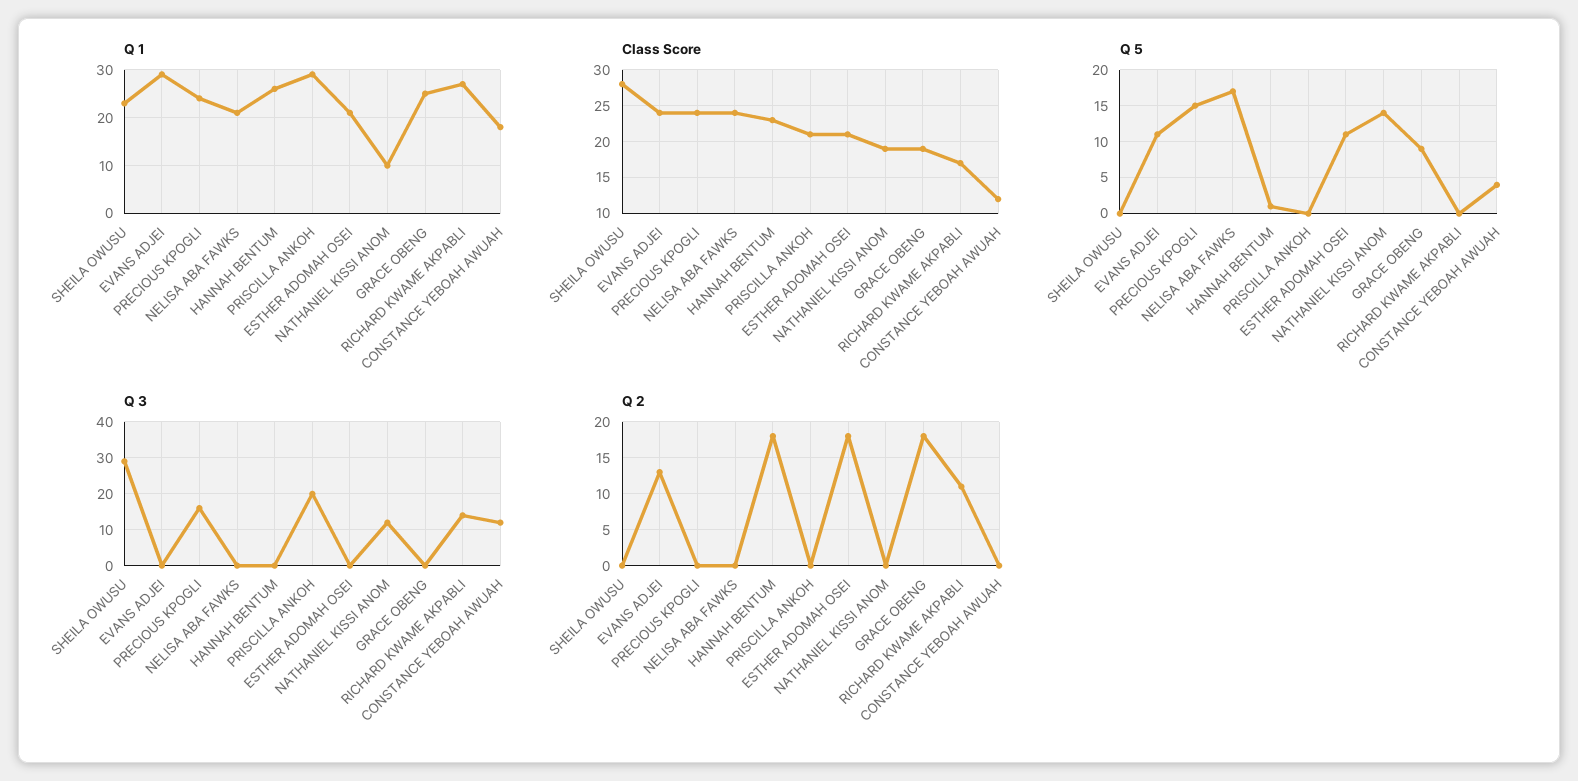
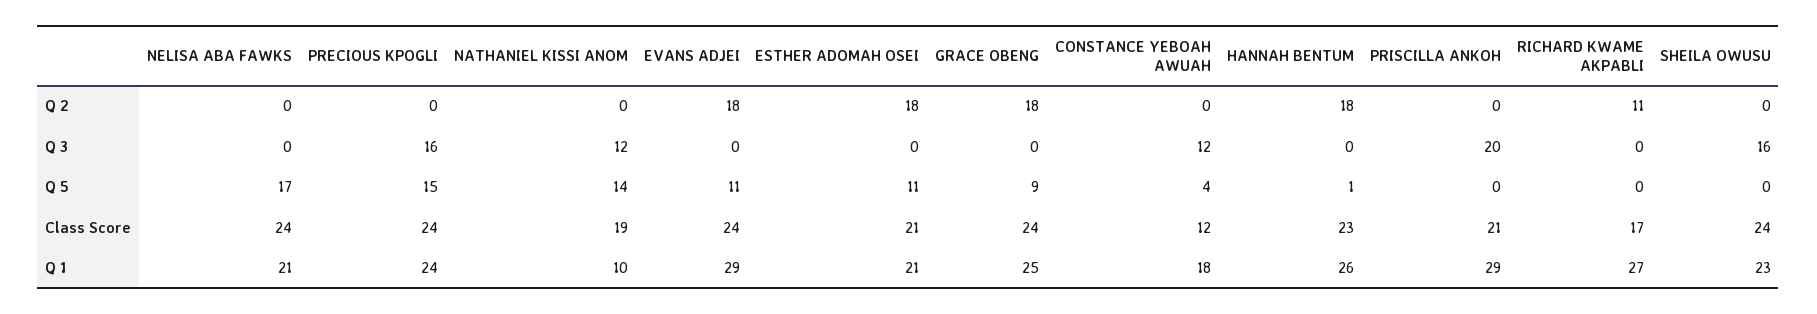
  {
    "Q 1": {
      "SHEILA OWUSU": 23,
      "EVANS ADJEI": 29,
      "PRECIOUS KPOGLI": 24,
      "NELISA ABA FAWKS": 21,
      "HANNAH BENTUM": 26,
      "PRISCILLA ANKOH": 29,
      "ESTHER ADOMAH OSEI": 21,
      "NATHANIEL KISSI ANOM": 10,
      "GRACE OBENG": 25,
      "RICHARD KWAME AKPABLI": 27,
      "CONSTANCE YEBOAH AWUAH": 18
    },
    "Class Score": {
-     "SHEILA OWUSU": 28,
+     "SHEILA OWUSU": 24,
      "EVANS ADJEI": 24,
      "PRECIOUS KPOGLI": 24,
      "NELISA ABA FAWKS": 24,
      "HANNAH BENTUM": 23,
      "PRISCILLA ANKOH": 21,
      "ESTHER ADOMAH OSEI": 21,
      "NATHANIEL KISSI ANOM": 19,
-     "GRACE OBENG": 19,
+     "GRACE OBENG": 24,
      "RICHARD KWAME AKPABLI": 17,
      "CONSTANCE YEBOAH AWUAH": 12
    },
    "Q 5": {
      "SHEILA OWUSU": 0,
      "EVANS ADJEI": 11,
      "PRECIOUS KPOGLI": 15,
      "NELISA ABA FAWKS": 17,
      "HANNAH BENTUM": 1,
      "PRISCILLA ANKOH": 0,
      "ESTHER ADOMAH OSEI": 11,
      "NATHANIEL KISSI ANOM": 14,
      "GRACE OBENG": 9,
      "RICHARD KWAME AKPABLI": 0,
      "CONSTANCE YEBOAH AWUAH": 4
    },
    "Q 3": {
-     "SHEILA OWUSU": 30,
+     "SHEILA OWUSU": 16,
      "EVANS ADJEI": 0,
      "PRECIOUS KPOGLI": 16,
      "NELISA ABA FAWKS": 0,
      "HANNAH BENTUM": 0,
      "PRISCILLA ANKOH": 20,
      "ESTHER ADOMAH OSEI": 0,
      "NATHANIEL KISSI ANOM": 12,
      "GRACE OBENG": 0,
-     "RICHARD KWAME AKPABLI": 15,
+     "RICHARD KWAME AKPABLI": 0,
      "CONSTANCE YEBOAH AWUAH": 12
    },
    "Q 2": {
      "SHEILA OWUSU": 0,
-     "EVANS ADJEI": 13,
+     "EVANS ADJEI": 18,
      "PRECIOUS KPOGLI": 0,
      "NELISA ABA FAWKS": 0,
      "HANNAH BENTUM": 18,
      "PRISCILLA ANKOH": 0,
      "ESTHER ADOMAH OSEI": 18,
      "NATHANIEL KISSI ANOM": 0,
      "GRACE OBENG": 18,
      "RICHARD KWAME AKPABLI": 11,
      "CONSTANCE YEBOAH AWUAH": 0
    }
  }

